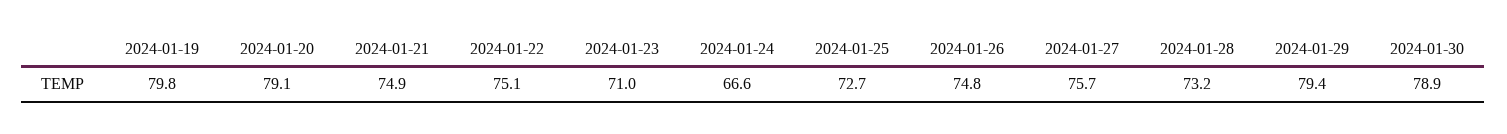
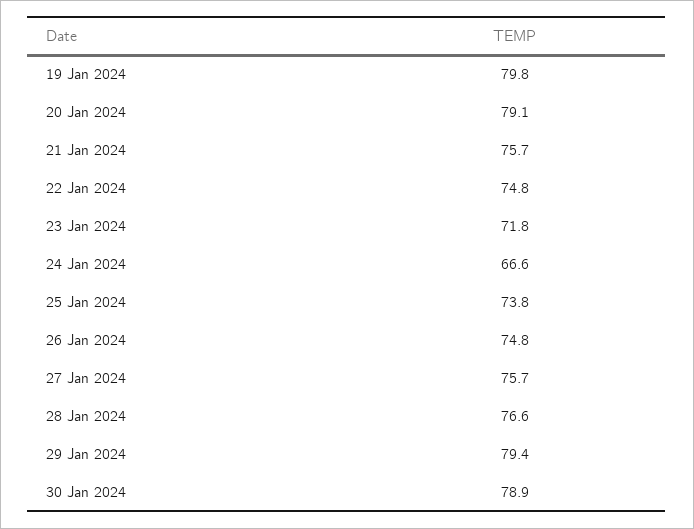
  {
    "2024-01-19": 79.8,
    "2024-01-20": 79.1,
-   "2024-01-21": 74.9,
+   "2024-01-21": 75.7,
-   "2024-01-22": 75.1,
+   "2024-01-22": 74.8,
-   "2024-01-23": 71,
+   "2024-01-23": 71.8,
    "2024-01-24": 66.6,
-   "2024-01-25": 72.7,
+   "2024-01-25": 73.8,
    "2024-01-26": 74.8,
    "2024-01-27": 75.7,
-   "2024-01-28": 73.2,
+   "2024-01-28": 76.6,
    "2024-01-29": 79.4,
    "2024-01-30": 78.9
  }

